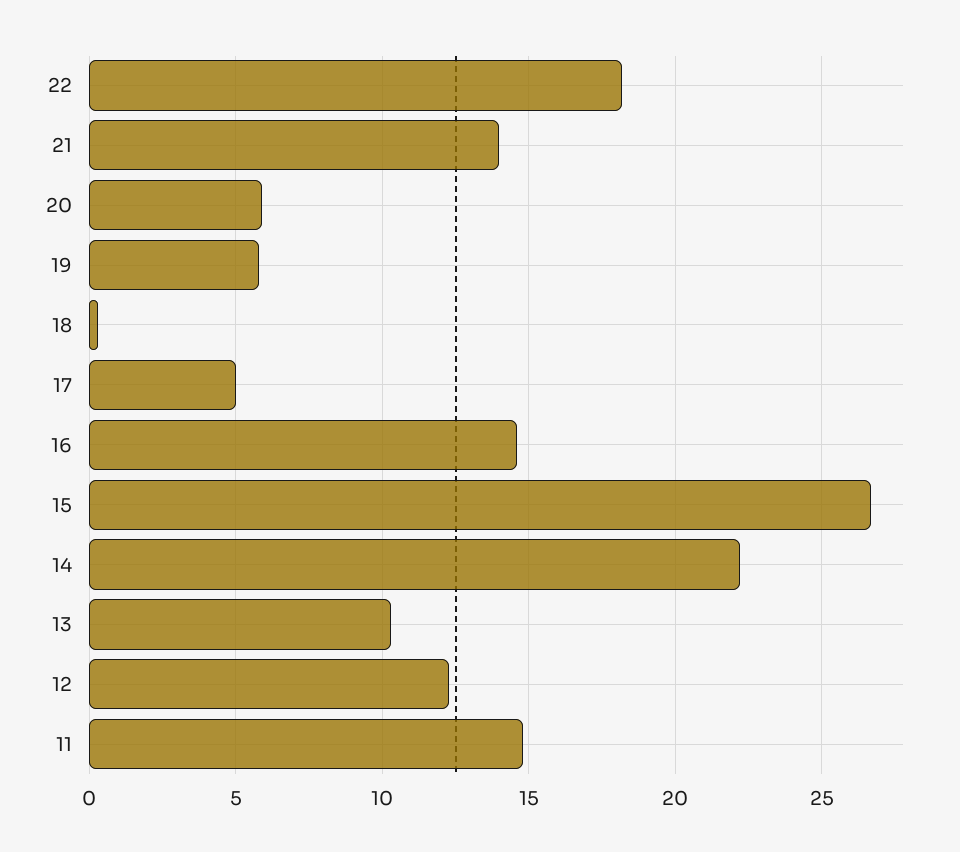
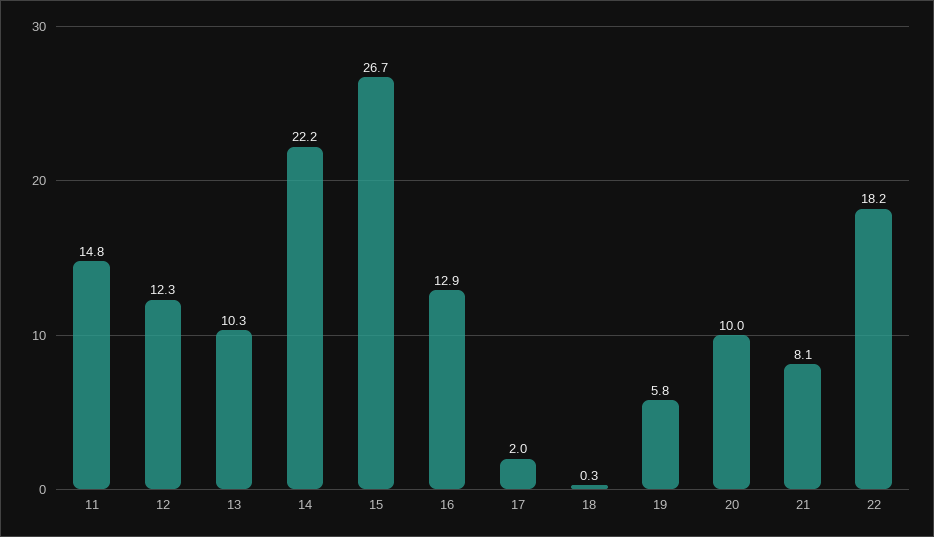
  {
    "22": 18.2,
-   "21": 14,
+   "21": 8.1,
-   "20": 6,
+   "20": 10,
    "19": 5.8,
    "18": 0.3,
-   "17": 5,
+   "17": 2,
-   "16": 14.5,
+   "16": 12.9,
    "15": 26.7,
    "14": 22.2,
    "13": 10.3,
    "12": 12.3,
    "11": 14.8
  }

